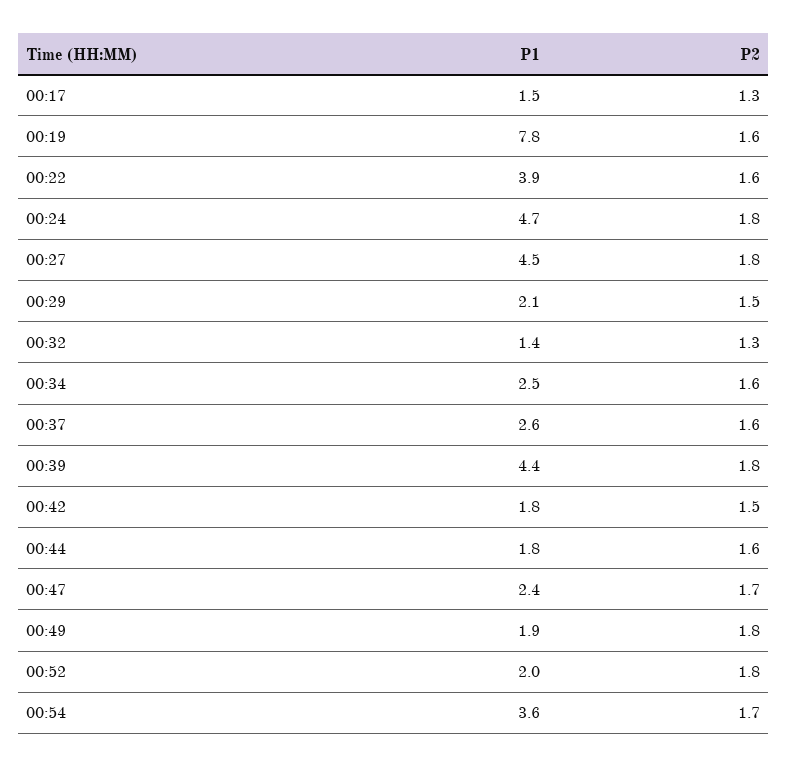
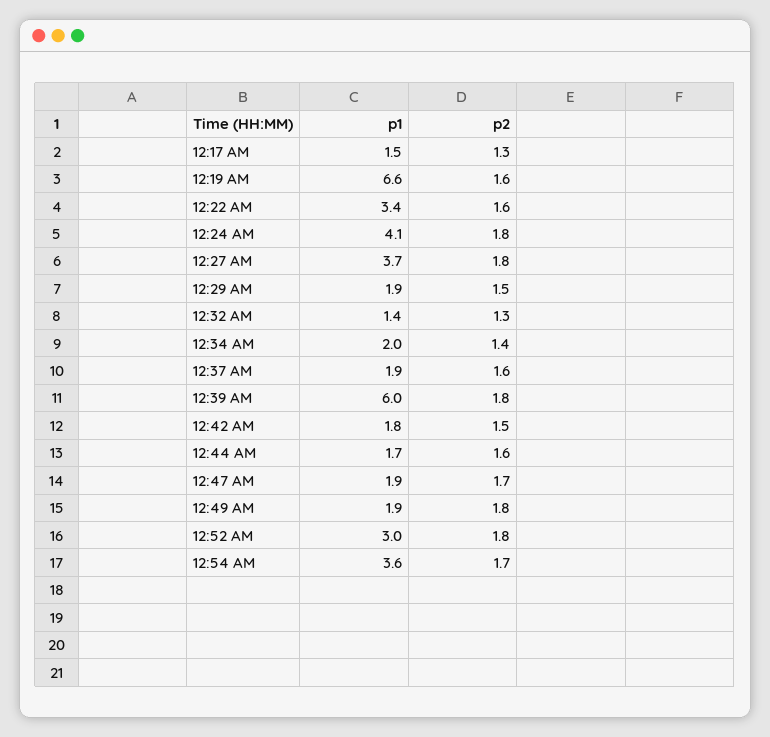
  {
    "P1": {
      "00:17": 1.5,
-     "00:19": 7.8,
+     "00:19": 6.6,
-     "00:22": 3.9,
+     "00:22": 3.4,
-     "00:24": 4.7,
+     "00:24": 4.1,
-     "00:27": 4.5,
+     "00:27": 3.7,
-     "00:29": 2.1,
+     "00:29": 1.9,
      "00:32": 1.4,
-     "00:34": 2.5,
+     "00:34": 2,
-     "00:37": 2.6,
+     "00:37": 1.9,
-     "00:39": 4.4,
+     "00:39": 6,
      "00:42": 1.8,
-     "00:44": 1.8,
+     "00:44": 1.7,
-     "00:47": 2.4,
+     "00:47": 1.9,
      "00:49": 1.9,
-     "00:52": 2,
+     "00:52": 3,
      "00:54": 3.6
    },
    "P2": {
      "00:17": 1.3,
      "00:19": 1.6,
      "00:22": 1.6,
      "00:24": 1.8,
      "00:27": 1.8,
      "00:29": 1.5,
      "00:32": 1.3,
-     "00:34": 1.6,
+     "00:34": 1.4,
      "00:37": 1.6,
      "00:39": 1.8,
      "00:42": 1.5,
      "00:44": 1.6,
      "00:47": 1.7,
      "00:49": 1.8,
      "00:52": 1.8,
      "00:54": 1.7
    }
  }

